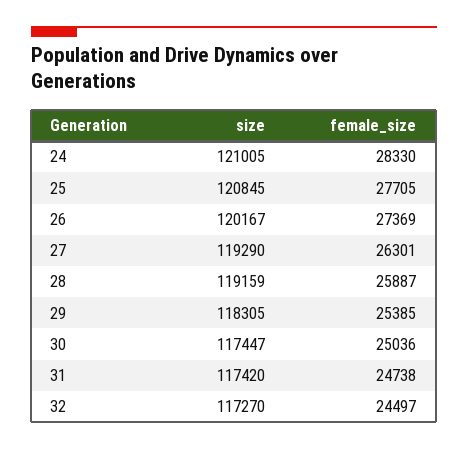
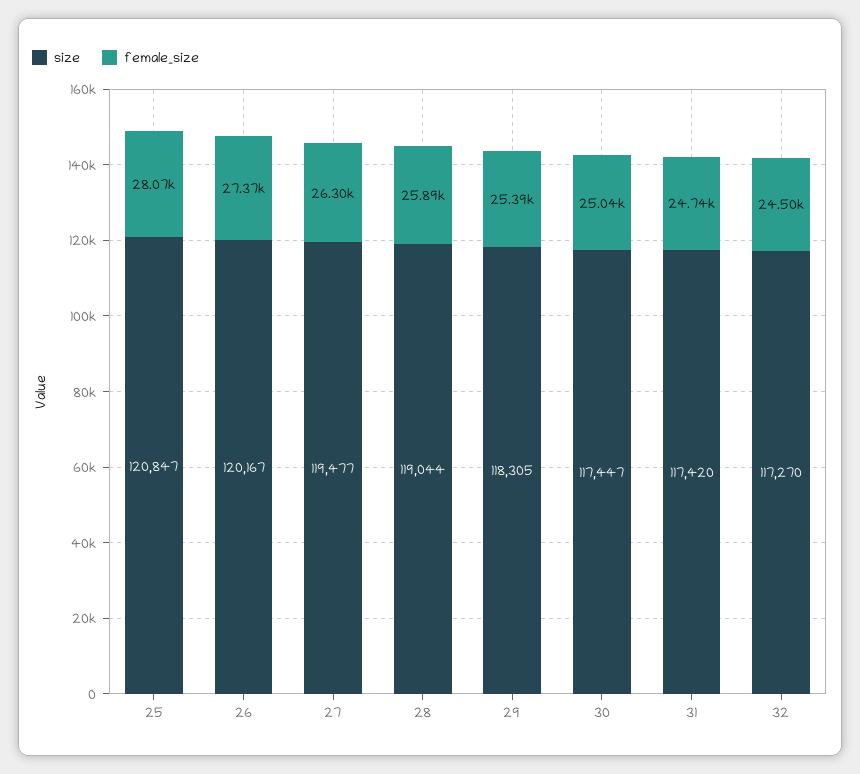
  {
    "size": {
-     "24": 121005,
-     "25": 120845,
+     "25": 120847,
      "26": 120167,
-     "27": 119290,
+     "27": 119477,
-     "28": 119159,
+     "28": 119044,
      "29": 118305,
      "30": 117447,
      "31": 117420,
      "32": 117270
    },
    "female_size": {
-     "24": 28330,
-     "25": 27705,
+     "25": 28070,
      "26": 27369,
      "27": 26301,
      "28": 25887,
      "29": 25385,
      "30": 25036,
      "31": 24738,
      "32": 24497
    }
  }

